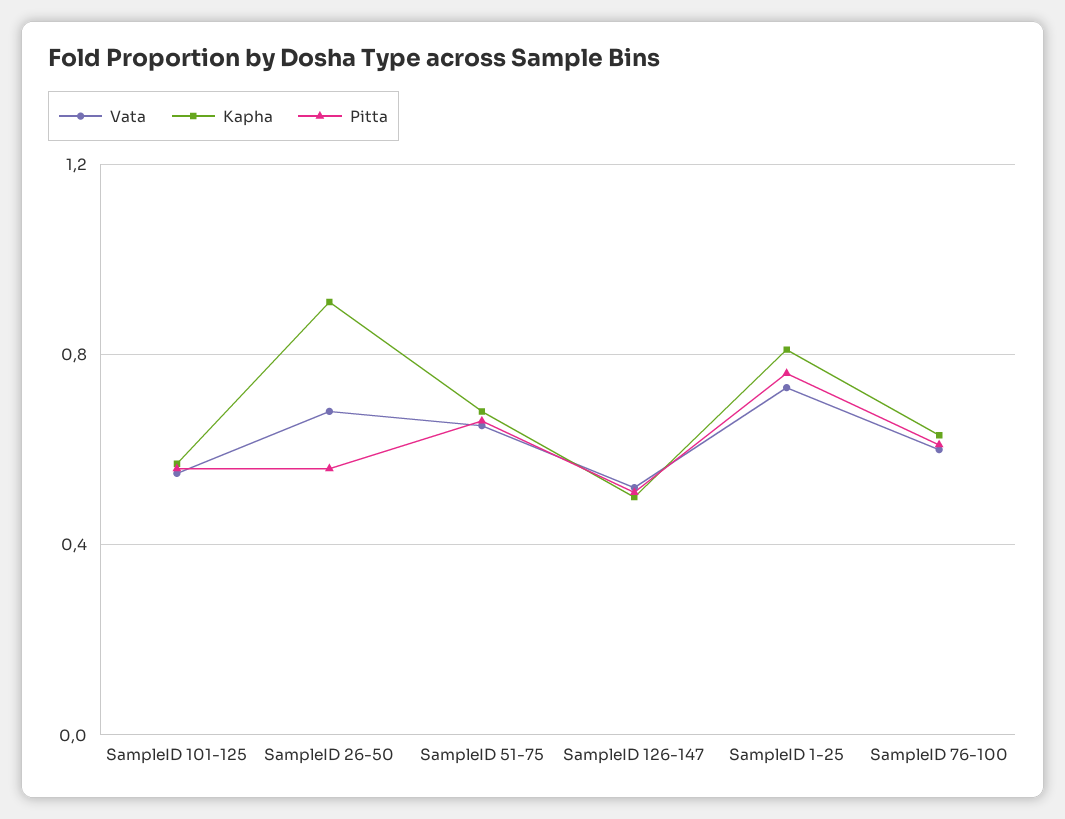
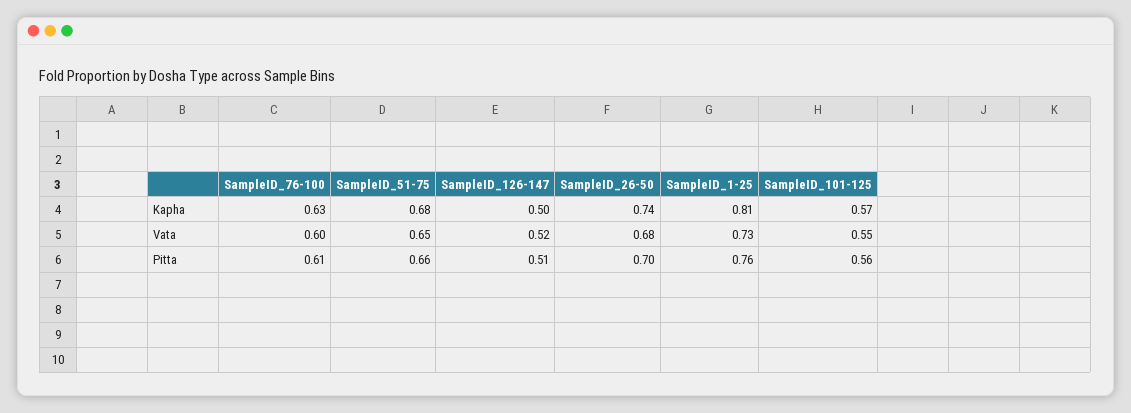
  {
    "Vata": {
      "SampleID 101-125": 0.55,
      "SampleID 26-50": 0.68,
      "SampleID 51-75": 0.65,
      "SampleID 126-147": 0.52,
      "SampleID 1-25": 0.73,
      "SampleID 76-100": 0.6
    },
    "Kapha": {
      "SampleID 101-125": 0.57,
-     "SampleID 26-50": 0.9,
+     "SampleID 26-50": 0.74,
      "SampleID 51-75": 0.68,
      "SampleID 126-147": 0.5,
      "SampleID 1-25": 0.81,
      "SampleID 76-100": 0.63
    },
    "Pitta": {
      "SampleID 101-125": 0.56,
-     "SampleID 26-50": 0.55,
+     "SampleID 26-50": 0.7,
      "SampleID 51-75": 0.66,
      "SampleID 126-147": 0.51,
      "SampleID 1-25": 0.76,
      "SampleID 76-100": 0.61
    }
  }

